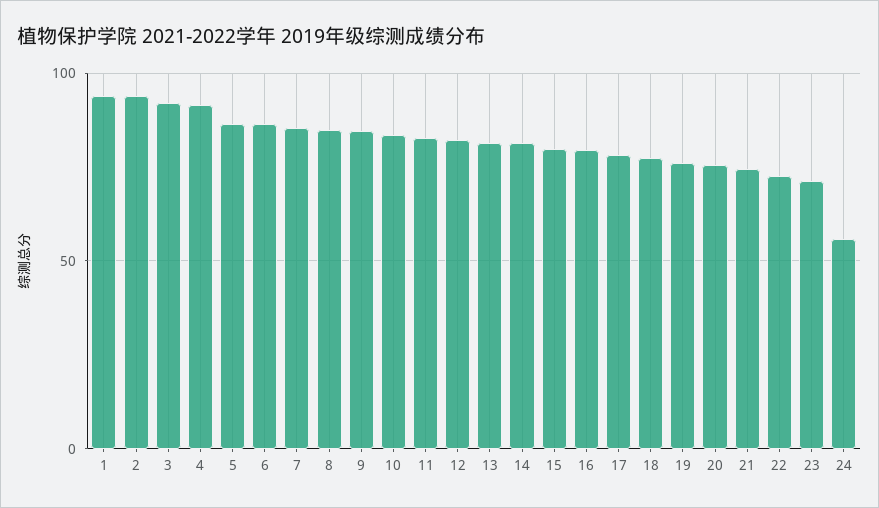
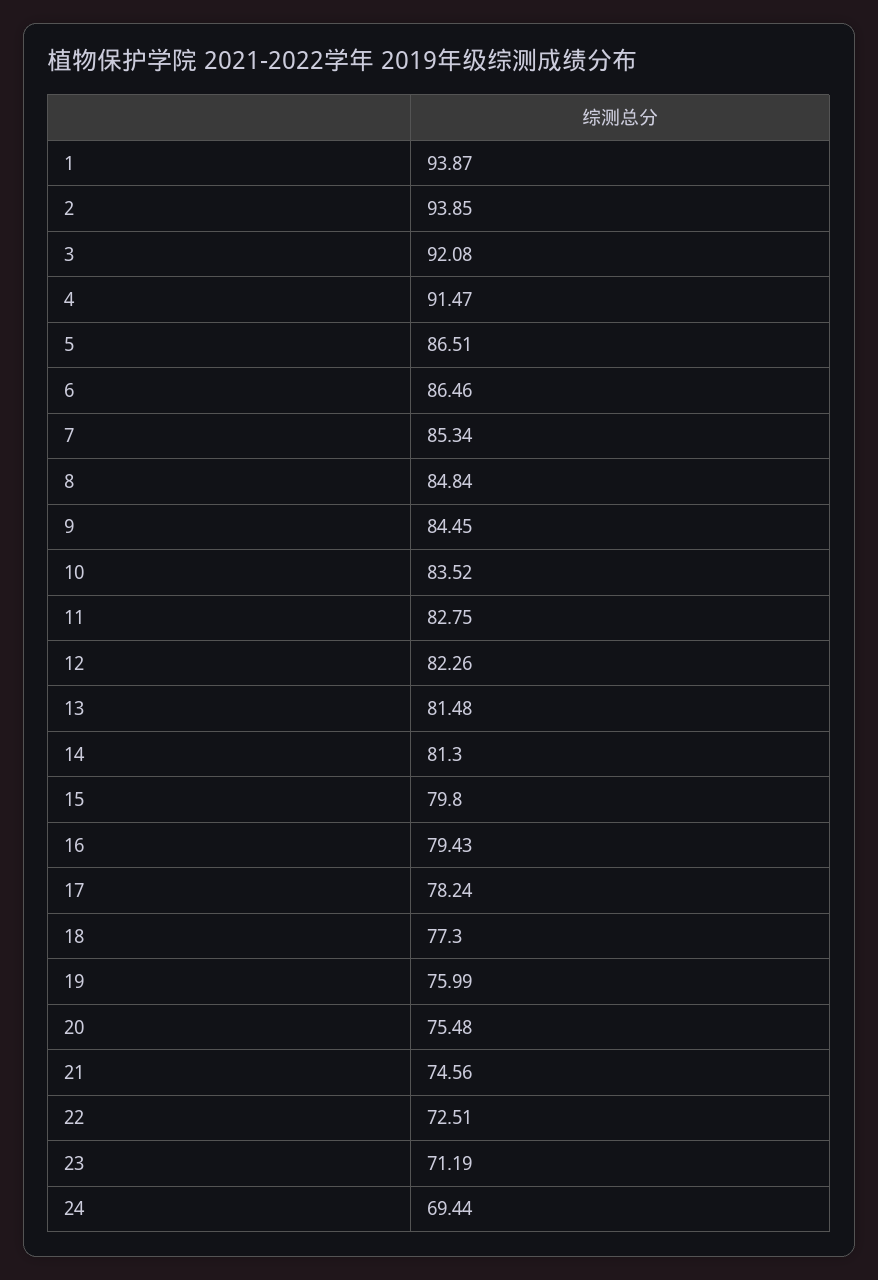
  {
    "1": 93.87,
    "2": 93.85,
    "3": 92.08,
    "4": 91.47,
    "5": 86.51,
    "6": 86.46,
    "7": 85.34,
    "8": 84.84,
    "9": 84.45,
    "10": 83.52,
    "11": 82.75,
    "12": 82.26,
    "13": 81.48,
    "14": 81.3,
    "15": 79.8,
    "16": 79.43,
    "17": 78.24,
    "18": 77.3,
    "19": 75.99,
    "20": 75.48,
    "21": 74.56,
    "22": 72.51,
    "23": 71.19,
-   "24": 55
+   "24": 69.44
  }

